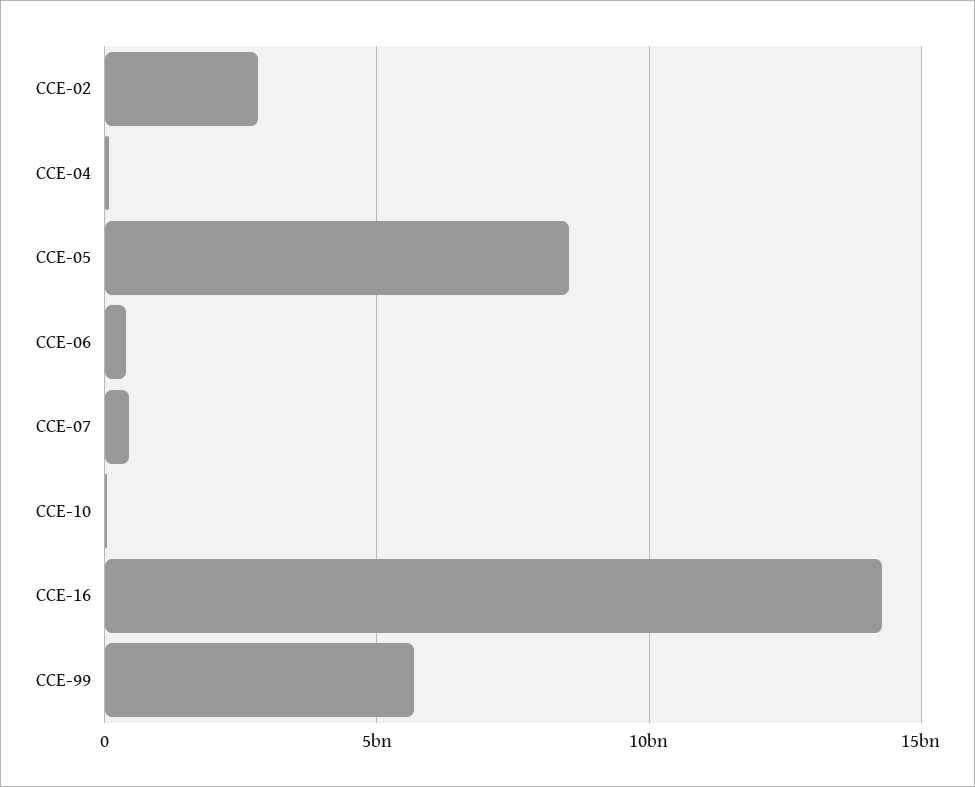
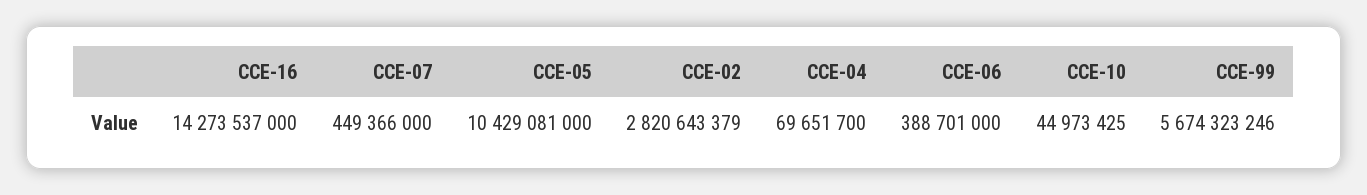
  {
    "CCE-02": 2820643379,
    "CCE-04": 69651700,
-   "CCE-05": 8500000000,
+   "CCE-05": 10429081000,
    "CCE-06": 388701000,
    "CCE-07": 449366000,
    "CCE-10": 44973425,
    "CCE-16": 14273537000,
    "CCE-99": 5674323246
  }

